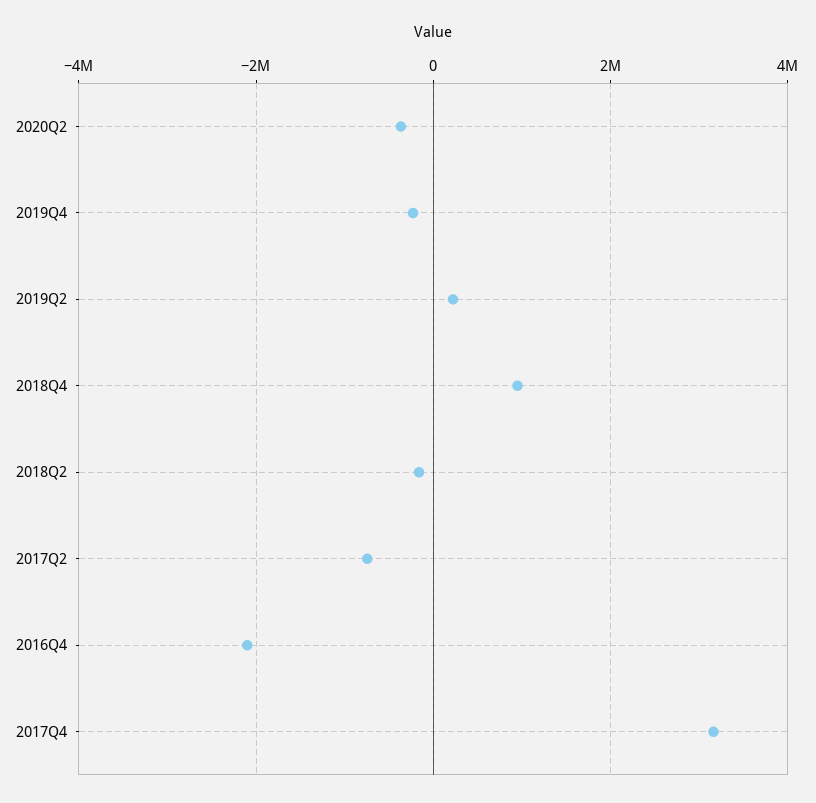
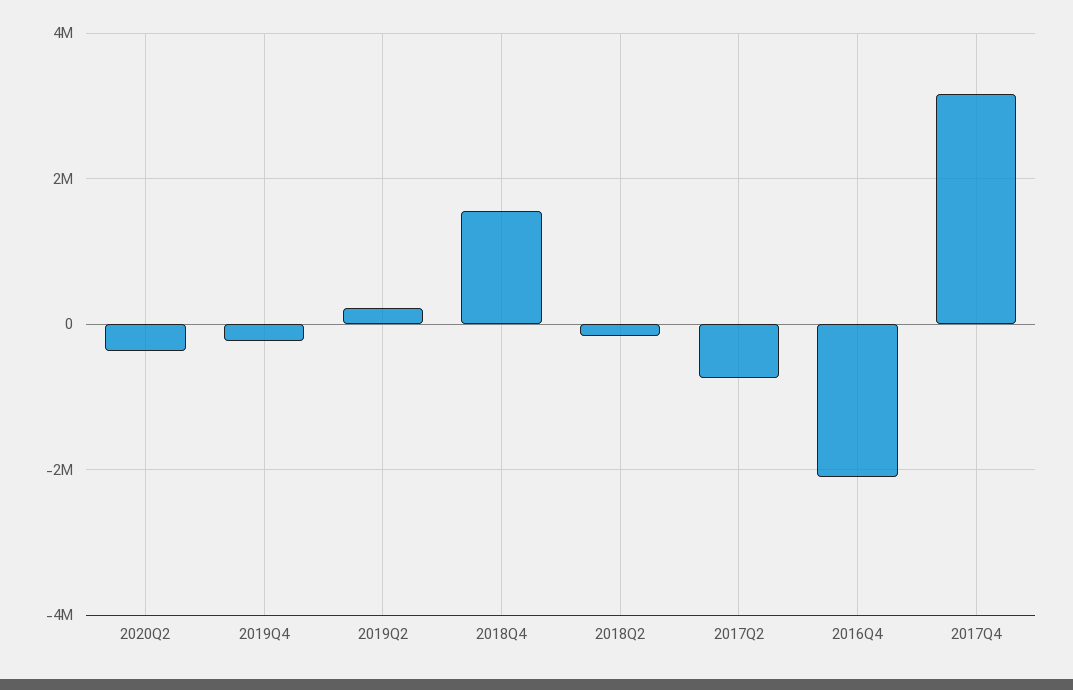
  {
    "2020Q2": -400000,
    "2019Q4": -200000,
    "2019Q2": 200000,
-   "2018Q4": 1000000,
+   "2018Q4": 1600000,
    "2018Q2": -200000,
    "2017Q2": -800000,
    "2016Q4": -2200000,
    "2017Q4": 3200000
  }

